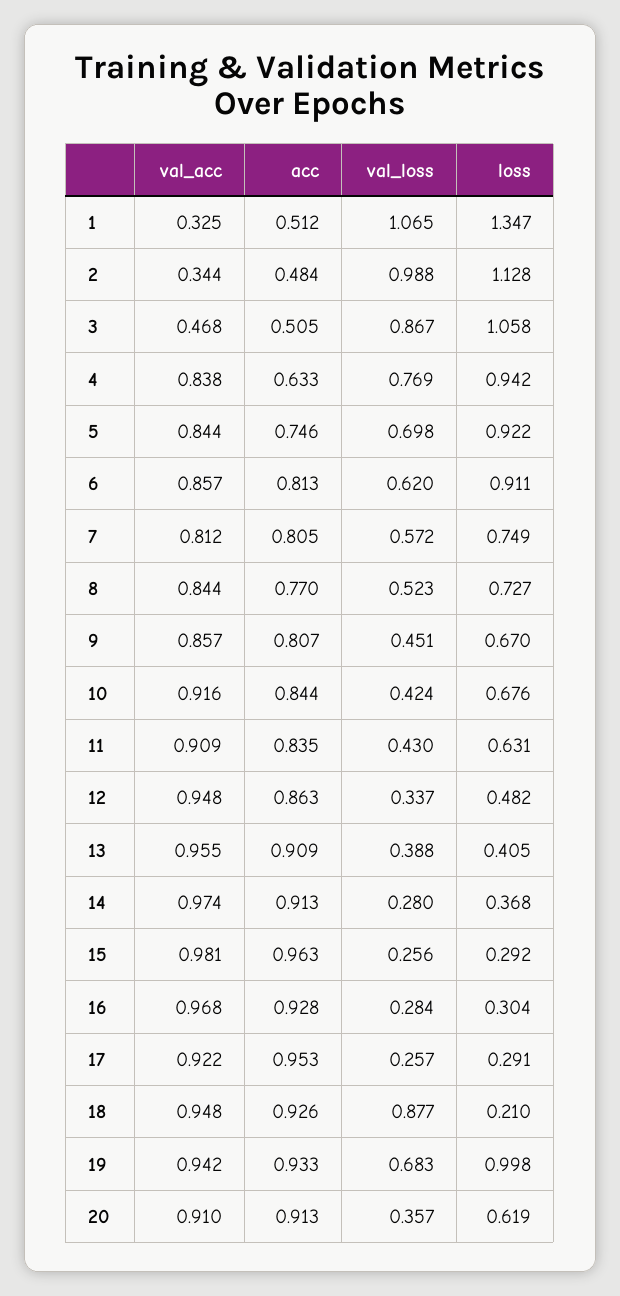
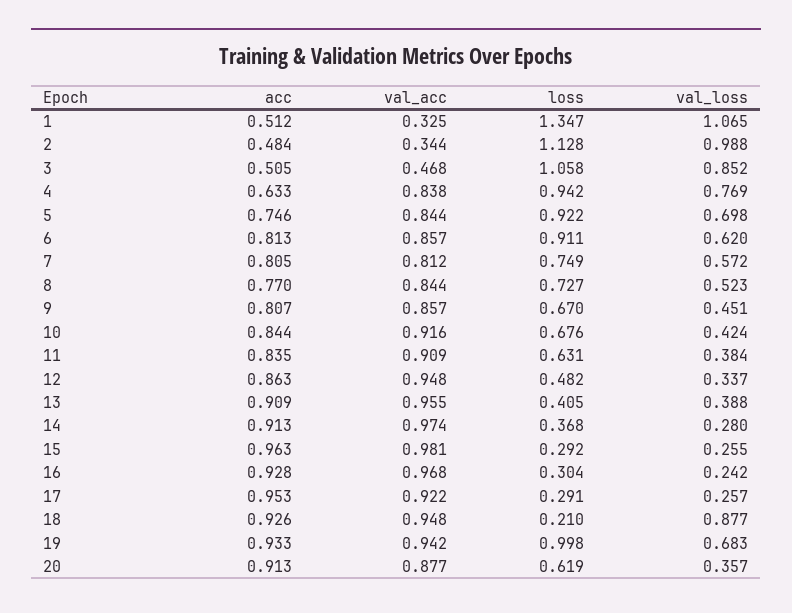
  {
    "val_acc": {
      "1": 0.325,
      "2": 0.344,
      "3": 0.468,
      "4": 0.838,
      "5": 0.844,
      "6": 0.857,
      "7": 0.812,
      "8": 0.844,
      "9": 0.857,
      "10": 0.916,
      "11": 0.909,
      "12": 0.948,
      "13": 0.955,
      "14": 0.974,
      "15": 0.981,
      "16": 0.968,
      "17": 0.922,
      "18": 0.948,
      "19": 0.942,
-     "20": 0.91
+     "20": 0.877
    },
    "acc": {
      "1": 0.512,
      "2": 0.484,
      "3": 0.505,
      "4": 0.633,
      "5": 0.746,
      "6": 0.813,
      "7": 0.805,
      "8": 0.77,
      "9": 0.807,
      "10": 0.844,
      "11": 0.835,
      "12": 0.863,
      "13": 0.909,
      "14": 0.913,
      "15": 0.963,
      "16": 0.928,
      "17": 0.953,
      "18": 0.926,
      "19": 0.933,
      "20": 0.913
    },
    "val_loss": {
      "1": 1.065,
      "2": 0.988,
-     "3": 0.867,
+     "3": 0.852,
      "4": 0.769,
      "5": 0.698,
      "6": 0.62,
      "7": 0.572,
      "8": 0.523,
      "9": 0.451,
      "10": 0.424,
-     "11": 0.43,
+     "11": 0.384,
      "12": 0.337,
      "13": 0.388,
      "14": 0.28,
-     "15": 0.256,
+     "15": 0.255,
-     "16": 0.284,
+     "16": 0.242,
      "17": 0.257,
      "18": 0.877,
      "19": 0.683,
      "20": 0.357
    },
    "loss": {
      "1": 1.347,
      "2": 1.128,
      "3": 1.058,
      "4": 0.942,
      "5": 0.922,
      "6": 0.911,
      "7": 0.749,
      "8": 0.727,
      "9": 0.67,
      "10": 0.676,
      "11": 0.631,
      "12": 0.482,
      "13": 0.405,
      "14": 0.368,
      "15": 0.292,
      "16": 0.304,
      "17": 0.291,
      "18": 0.21,
      "19": 0.998,
      "20": 0.619
    }
  }

